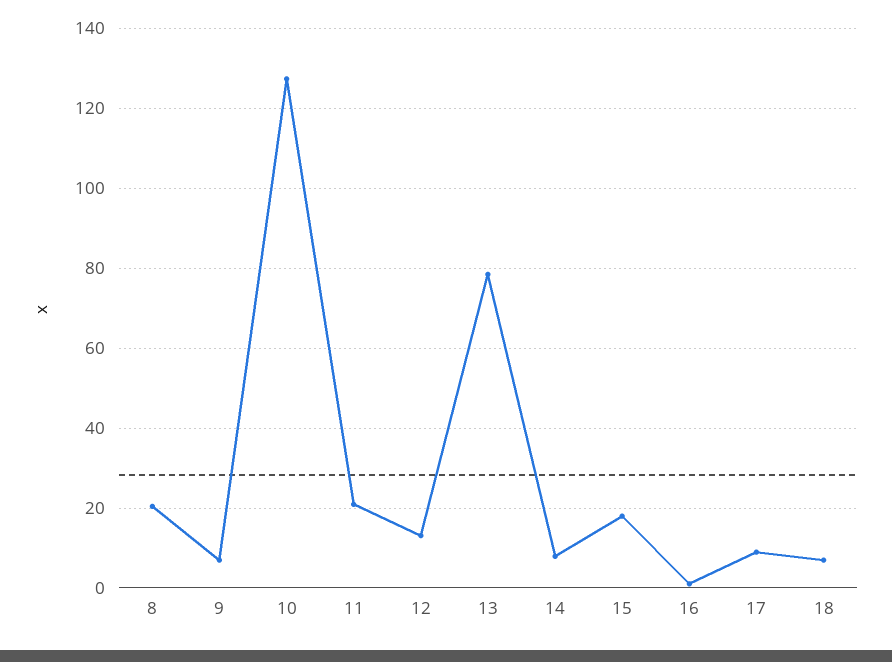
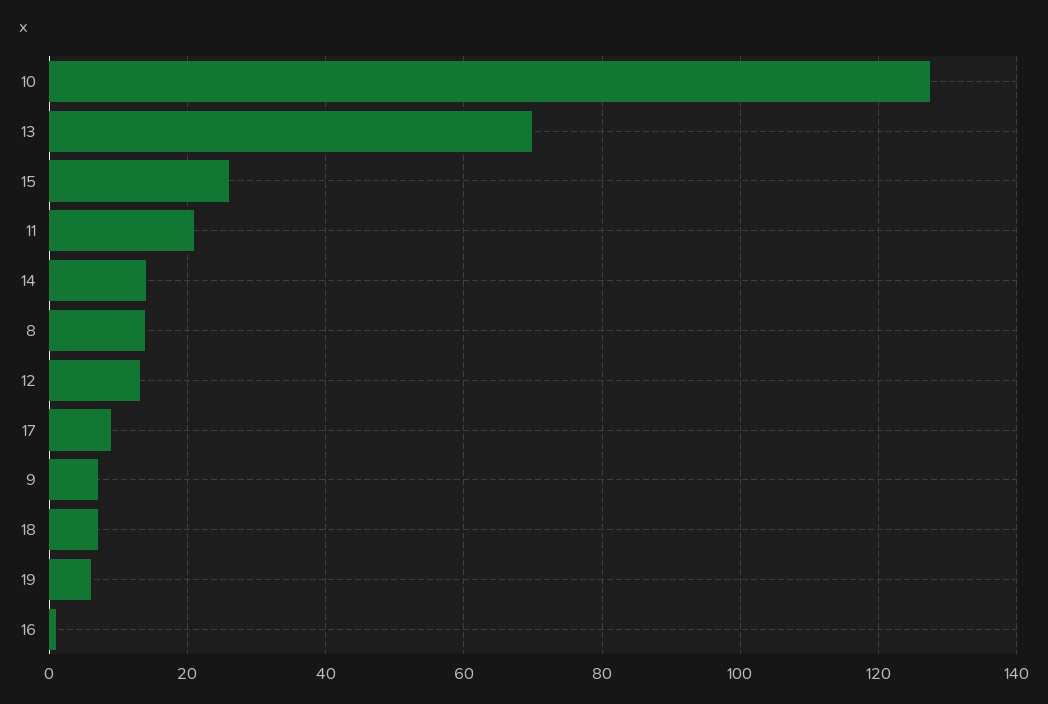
  {
-   "8": 20,
+   "8": 14,
    "9": 8,
    "10": 128,
    "11": 20,
    "12": 14,
-   "13": 78,
+   "13": 70,
-   "14": 8,
+   "14": 14,
-   "15": 18,
+   "15": 26,
    "16": 2,
    "17": 10,
-   "18": 8
+   "18": 8,
+   "19": 6
  }

